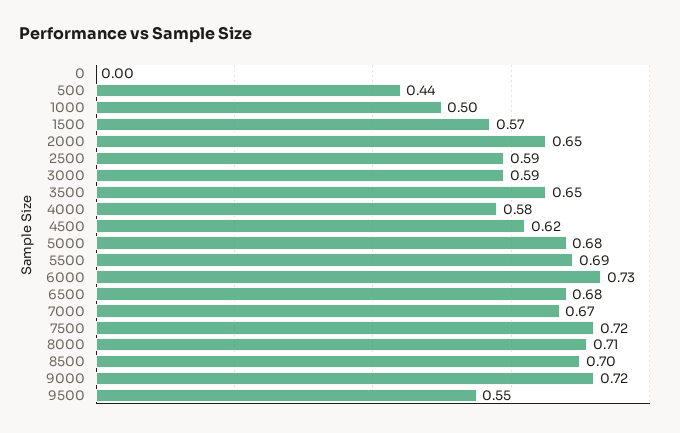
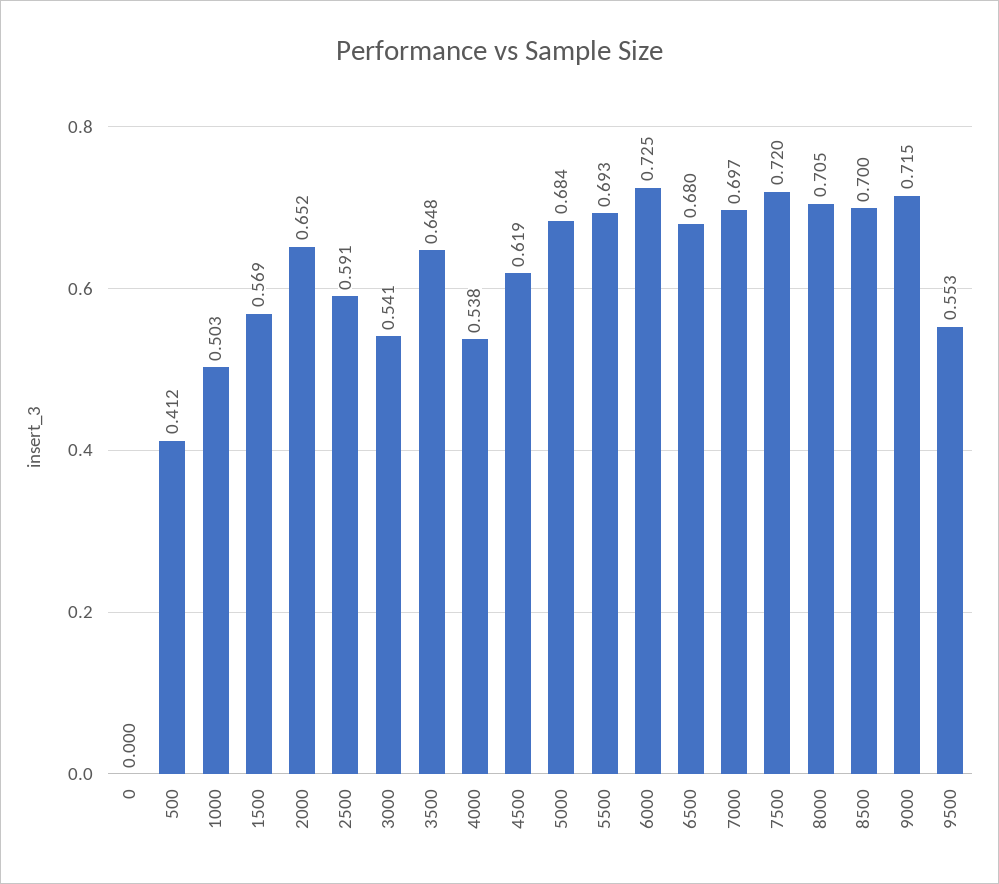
  {
    "0": 0,
-   "500": 0.44,
+   "500": 0.412,
    "1000": 0.503,
    "1500": 0.569,
    "2000": 0.652,
    "2500": 0.591,
-   "3000": 0.59,
+   "3000": 0.541,
    "3500": 0.648,
-   "4000": 0.58,
+   "4000": 0.538,
    "4500": 0.619,
    "5000": 0.684,
    "5500": 0.693,
    "6000": 0.725,
    "6500": 0.68,
-   "7000": 0.67,
+   "7000": 0.697,
    "7500": 0.72,
    "8000": 0.705,
    "8500": 0.7,
    "9000": 0.715,
    "9500": 0.553
  }

